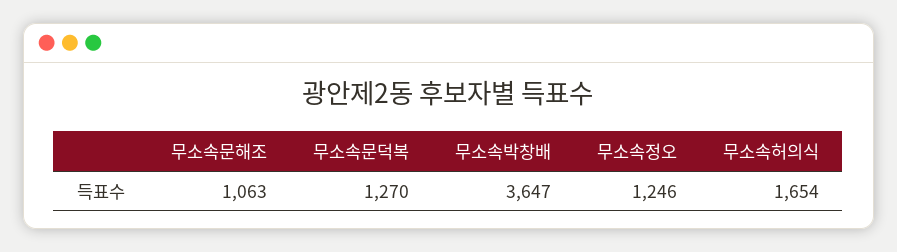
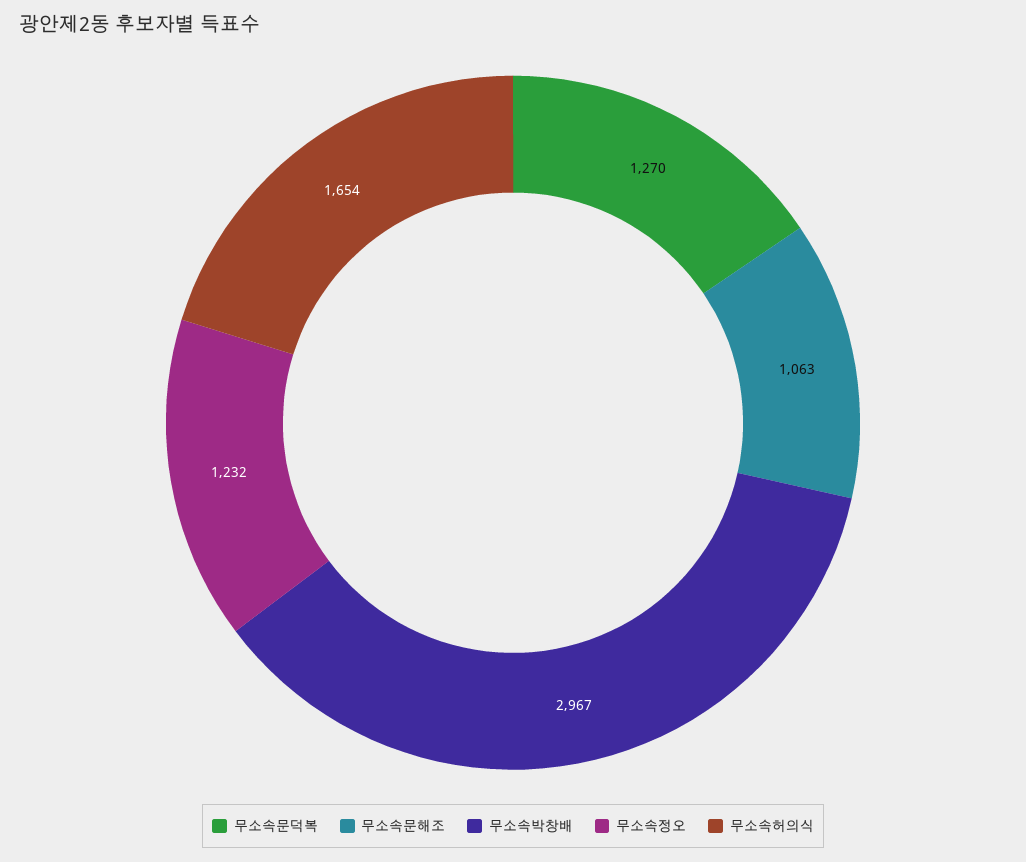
  {
    "무소속문해조": 1063,
    "무소속문덕복": 1270,
-   "무소속박창배": 3647,
+   "무소속박창배": 2967,
-   "무소속정오": 1246,
+   "무소속정오": 1232,
    "무소속허의식": 1654
  }

